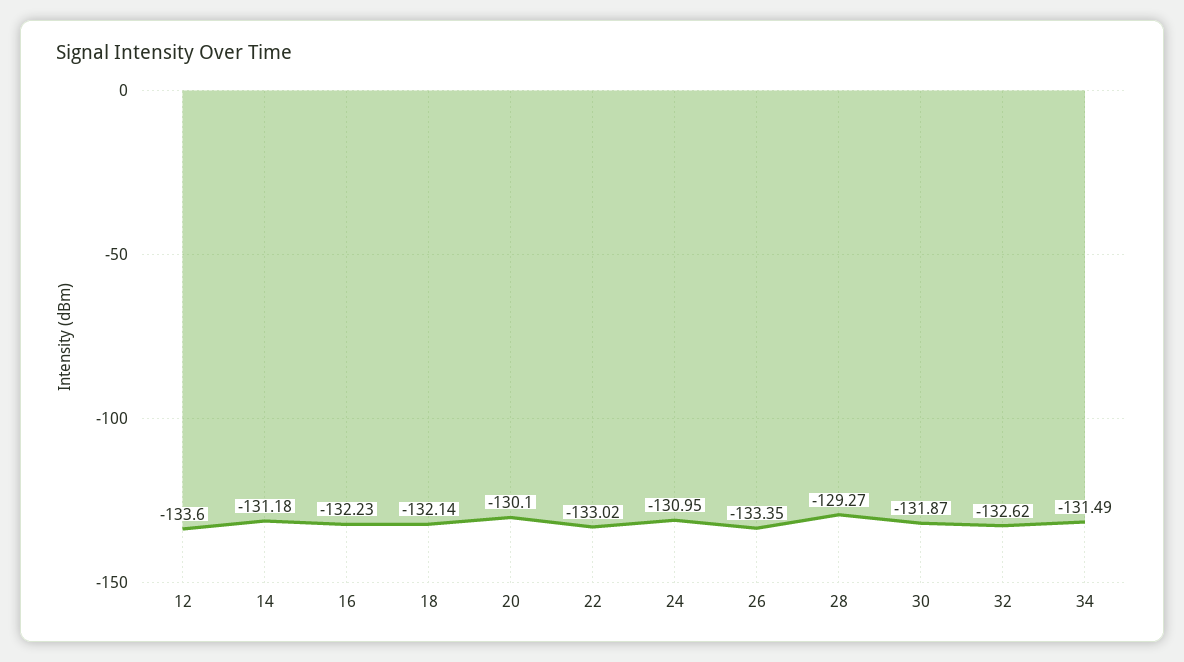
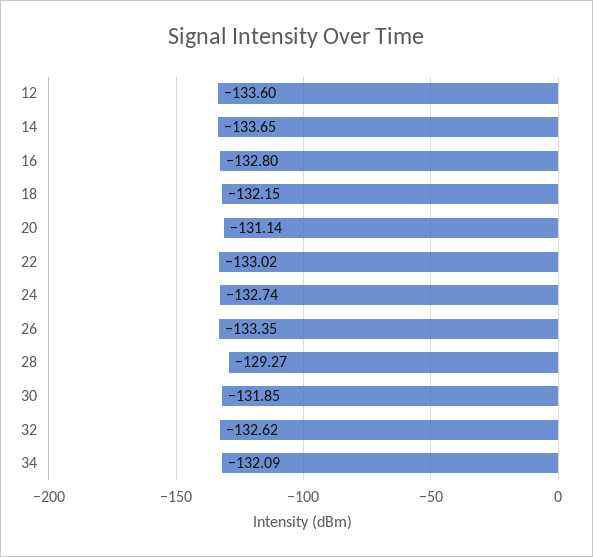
  {
    "12": -133.6,
-   "14": -131.18,
+   "14": -133.65,
-   "16": -132.23,
+   "16": -132.8,
-   "18": -132.14,
+   "18": -132.15,
-   "20": -130.1,
+   "20": -131.14,
    "22": -133.02,
-   "24": -130.95,
+   "24": -132.74,
    "26": -133.35,
    "28": -129.27,
-   "30": -131.87,
+   "30": -131.85,
    "32": -132.62,
-   "34": -131.49
+   "34": -132.09
  }

